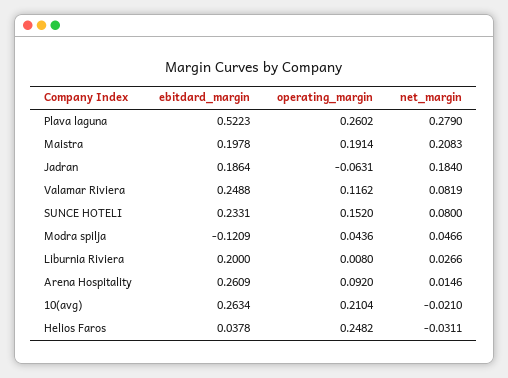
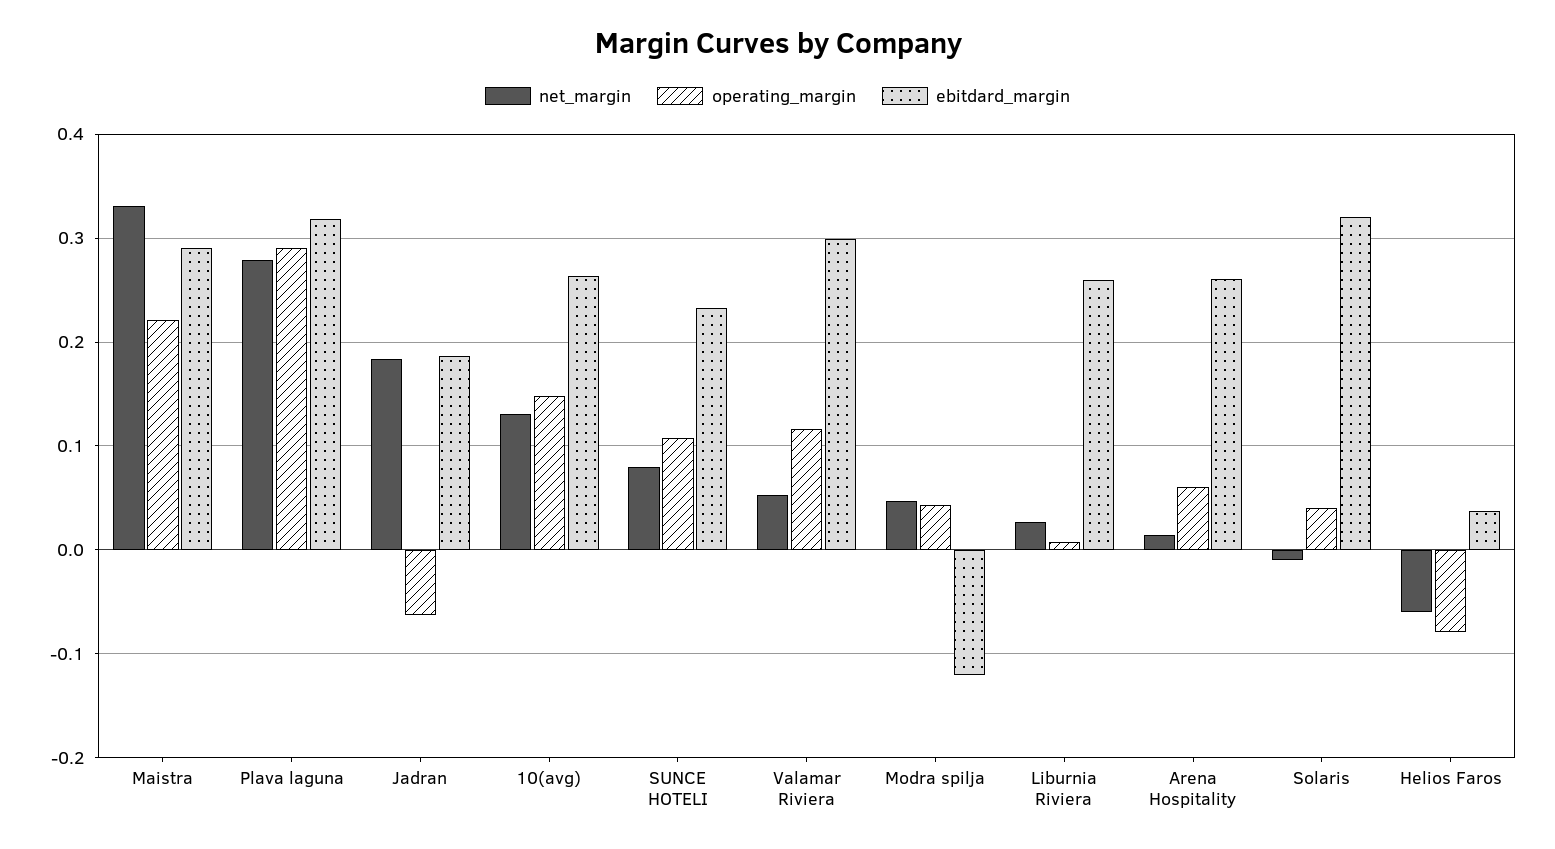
  {
    "ebitdard_margin": {
-     "Plava laguna": 0.5223,
+     "Plava laguna": 0.32,
-     "Maistra": 0.1978,
+     "Maistra": 0.29,
      "Jadran": 0.1864,
-     "Valamar Riviera": 0.2488,
+     "Valamar Riviera": 0.3,
      "SUNCE HOTELI": 0.2331,
      "Modra spilja": -0.1209,
-     "Liburnia Riviera": 0.2,
+     "Liburnia Riviera": 0.26,
      "Arena Hospitality": 0.2609,
      "10(avg)": 0.2634,
-     "Helios Faros": 0.0378
+     "Helios Faros": 0.0378,
+     "Solaris": 0.32
    },
    "operating_margin": {
-     "Plava laguna": 0.2602,
+     "Plava laguna": 0.29,
-     "Maistra": 0.1914,
+     "Maistra": 0.22,
      "Jadran": -0.0631,
      "Valamar Riviera": 0.1162,
-     "SUNCE HOTELI": 0.152,
+     "SUNCE HOTELI": 0.11,
      "Modra spilja": 0.0436,
      "Liburnia Riviera": 0.008,
-     "Arena Hospitality": 0.092,
+     "Arena Hospitality": 0.06,
-     "10(avg)": 0.2104,
+     "10(avg)": 0.15,
-     "Helios Faros": 0.2482
+     "Helios Faros": -0.08,
+     "Solaris": 0.04
    },
    "net_margin": {
      "Plava laguna": 0.279,
-     "Maistra": 0.2083,
+     "Maistra": 0.33,
      "Jadran": 0.184,
-     "Valamar Riviera": 0.0819,
+     "Valamar Riviera": 0.05,
      "SUNCE HOTELI": 0.08,
      "Modra spilja": 0.0466,
      "Liburnia Riviera": 0.0266,
      "Arena Hospitality": 0.0146,
-     "10(avg)": -0.021,
+     "10(avg)": 0.13,
-     "Helios Faros": -0.0311
+     "Helios Faros": -0.06,
+     "Solaris": -0.01
    }
  }

